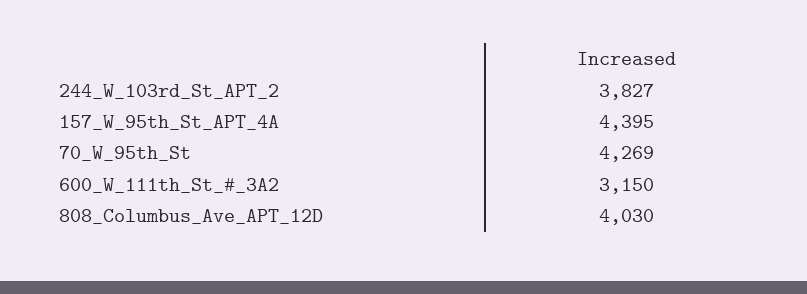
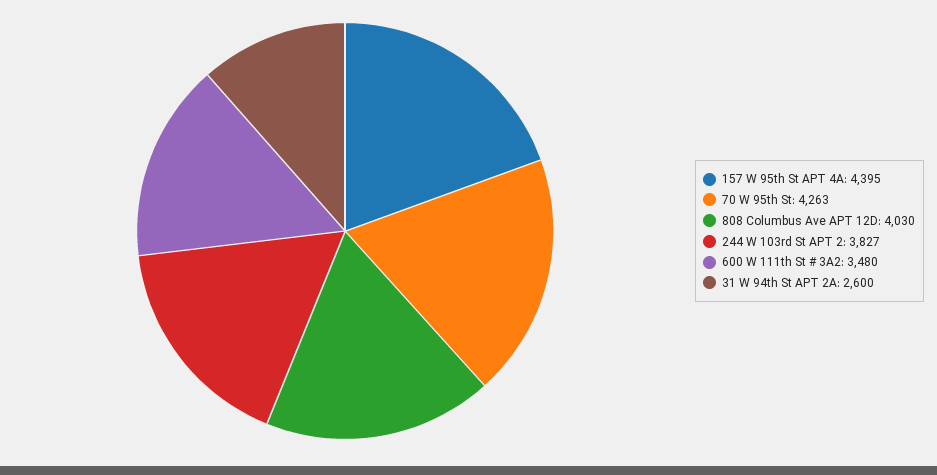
  {
    "244_W_103rd_St_APT_2": 3827,
    "157_W_95th_St_APT_4A": 4395,
-   "70_W_95th_St": 4269,
+   "70_W_95th_St": 4263,
-   "600_W_111th_St_#_3A2": 3150,
+   "600_W_111th_St_#_3A2": 3480,
-   "808_Columbus_Ave_APT_12D": 4030
+   "808_Columbus_Ave_APT_12D": 4030,
+   "31 W 94th St APT 2A": 2600
  }

